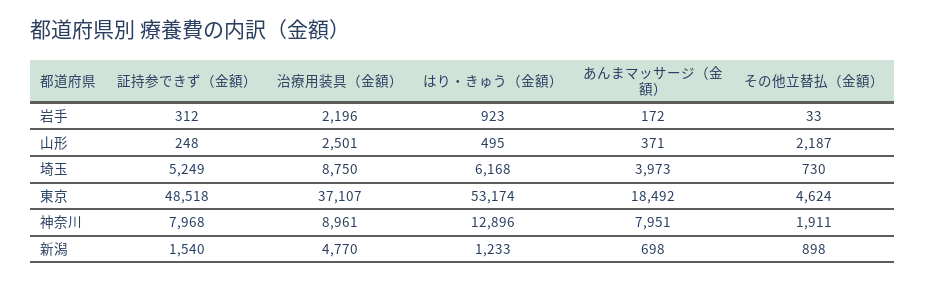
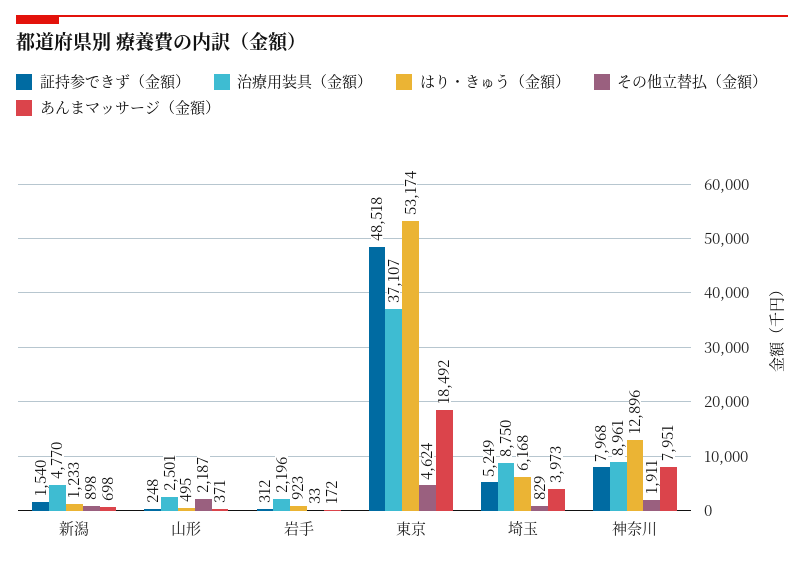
  {
    "証持参できず（金額）": {
      "岩手": 312,
      "山形": 248,
      "埼玉": 5249,
      "東京": 48518,
      "神奈川": 7968,
      "新潟": 1540
    },
    "治療用装具（金額）": {
      "岩手": 2196,
      "山形": 2501,
      "埼玉": 8750,
      "東京": 37107,
      "神奈川": 8961,
      "新潟": 4770
    },
    "はり・きゅう（金額）": {
      "岩手": 923,
      "山形": 495,
      "埼玉": 6168,
      "東京": 53174,
      "神奈川": 12896,
      "新潟": 1233
    },
    "あんまマッサージ（金額）": {
      "岩手": 172,
      "山形": 371,
      "埼玉": 3973,
      "東京": 18492,
      "神奈川": 7951,
      "新潟": 698
    },
    "その他立替払（金額）": {
      "岩手": 33,
      "山形": 2187,
-     "埼玉": 730,
+     "埼玉": 829,
      "東京": 4624,
      "神奈川": 1911,
      "新潟": 898
    }
  }

